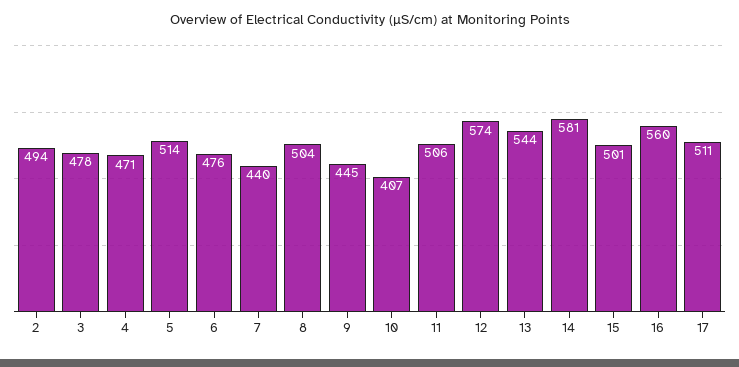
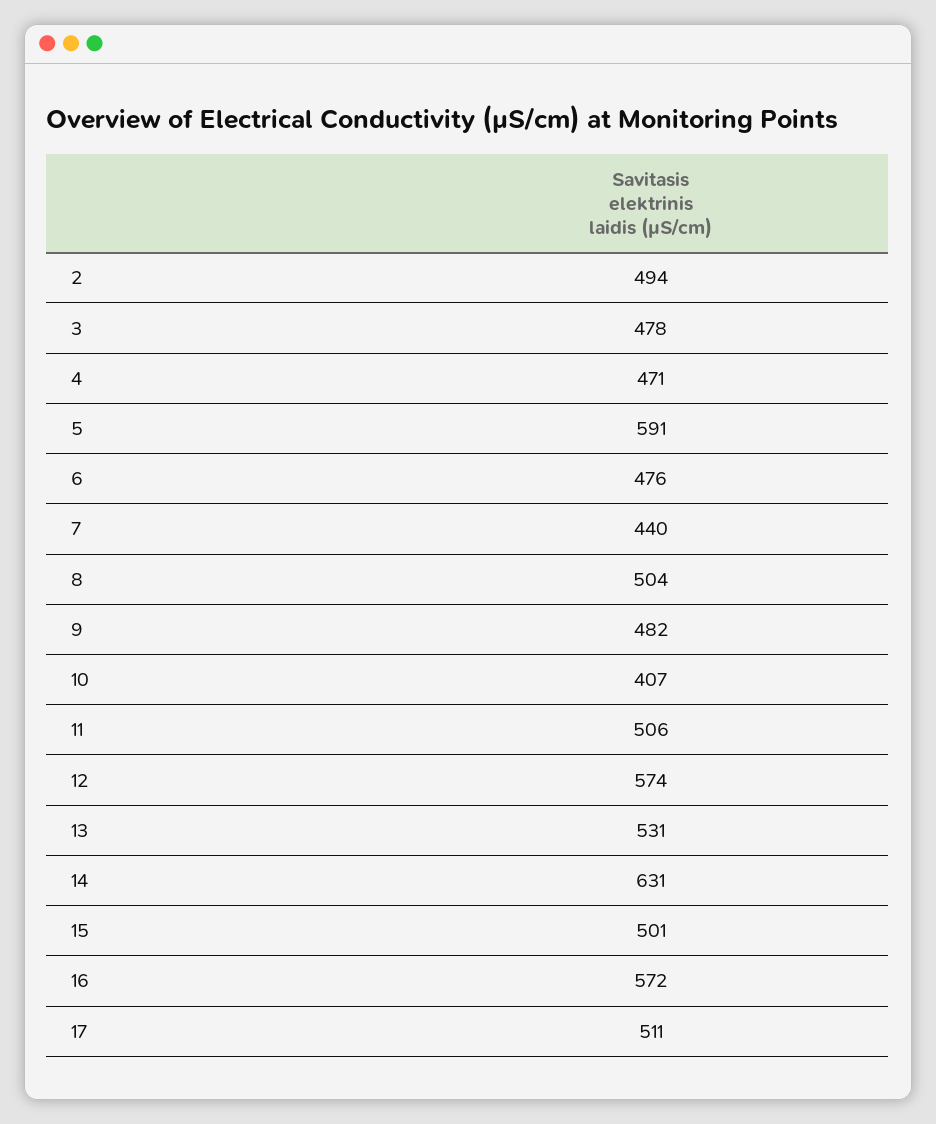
  {
    "2": 494,
    "3": 478,
    "4": 471,
-   "5": 514,
+   "5": 591,
    "6": 476,
    "7": 440,
    "8": 504,
-   "9": 445,
+   "9": 482,
    "10": 407,
    "11": 506,
    "12": 574,
-   "13": 544,
+   "13": 531,
-   "14": 581,
+   "14": 631,
    "15": 501,
-   "16": 560,
+   "16": 572,
    "17": 511
  }

